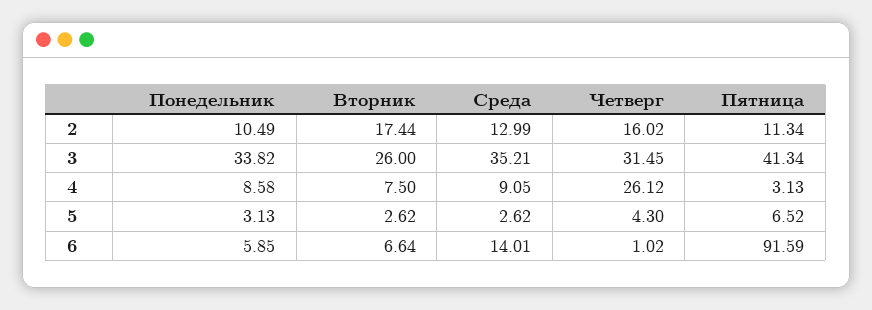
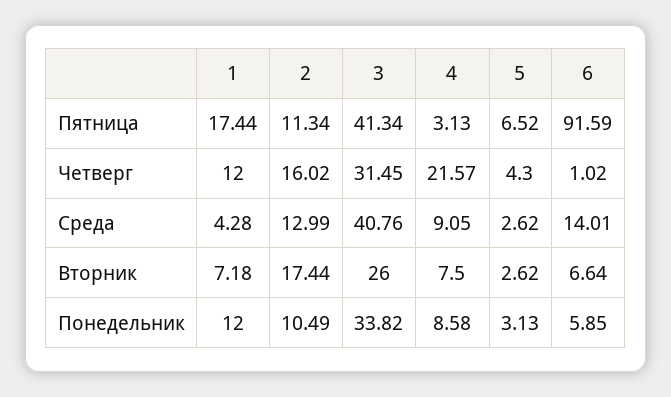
  {
    "Понедельник": {
      "2": 10.49,
      "3": 33.82,
      "4": 8.58,
      "5": 3.13,
-     "6": 5.85
+     "6": 5.85,
+     "1": 12
    },
    "Вторник": {
      "2": 17.44,
      "3": 26,
      "4": 7.5,
      "5": 2.62,
-     "6": 6.64
+     "6": 6.64,
+     "1": 7.18
    },
    "Среда": {
      "2": 12.99,
-     "3": 35.21,
+     "3": 40.76,
      "4": 9.05,
      "5": 2.62,
-     "6": 14.01
+     "6": 14.01,
+     "1": 4.28
    },
    "Четверг": {
      "2": 16.02,
      "3": 31.45,
-     "4": 26.12,
+     "4": 21.57,
      "5": 4.3,
-     "6": 1.02
+     "6": 1.02,
+     "1": 12
    },
    "Пятница": {
      "2": 11.34,
      "3": 41.34,
      "4": 3.13,
      "5": 6.52,
-     "6": 91.59
+     "6": 91.59,
+     "1": 17.44
    }
  }

